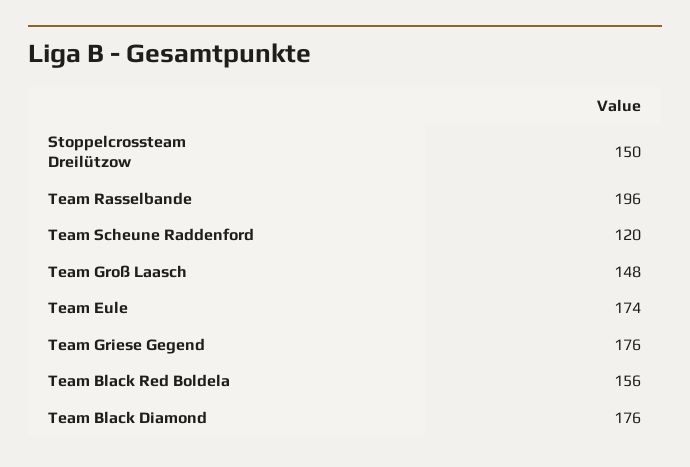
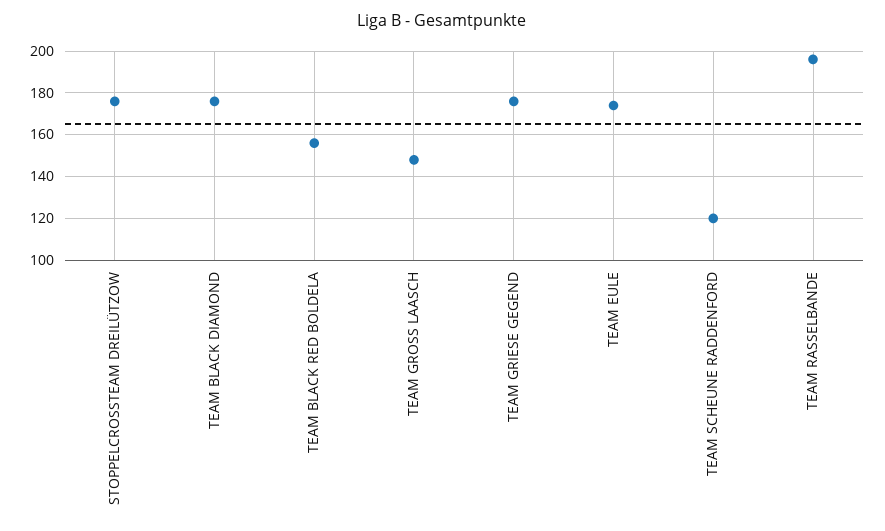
  {
-   "Stoppelcrossteam Dreilützow": 150,
+   "Stoppelcrossteam Dreilützow": 175,
    "Team Rasselbande": 196,
    "Team Scheune Raddenford": 120,
    "Team Groß Laasch": 148,
    "Team Eule": 174,
    "Team Griese Gegend": 176,
    "Team Black Red Boldela": 156,
    "Team Black Diamond": 176
  }

